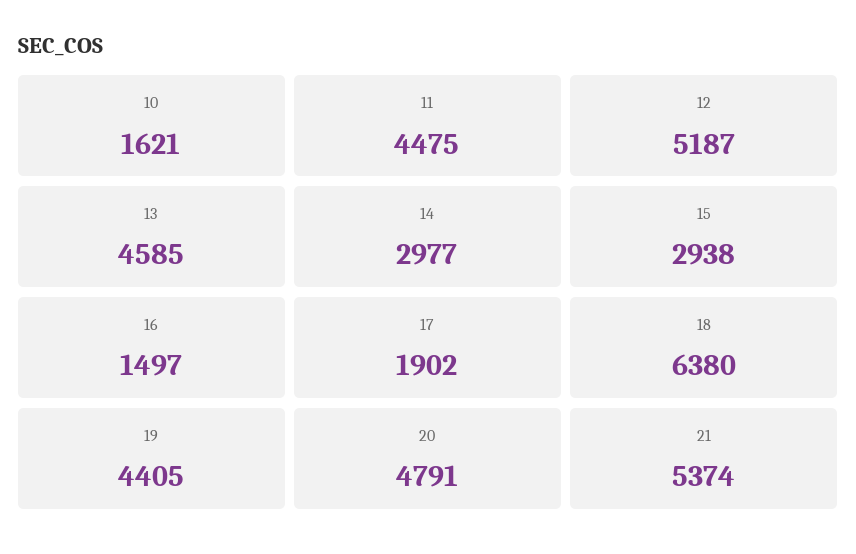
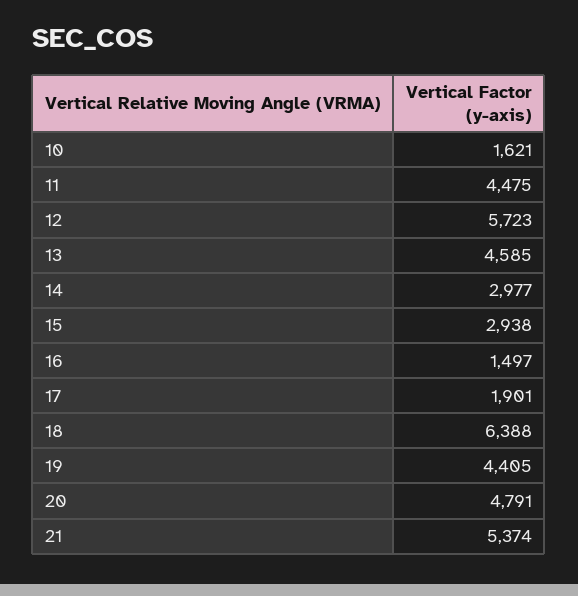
  {
    "10": 1621,
    "11": 4475,
-   "12": 5187,
+   "12": 5723,
    "13": 4585,
    "14": 2977,
    "15": 2938,
    "16": 1497,
-   "17": 1902,
+   "17": 1901,
-   "18": 6380,
+   "18": 6388,
    "19": 4405,
    "20": 4791,
    "21": 5374
  }

